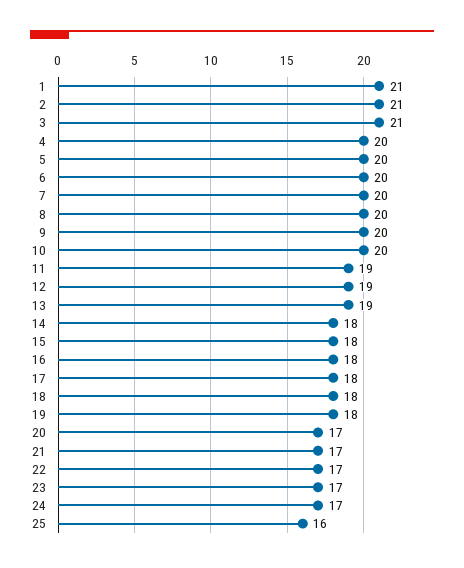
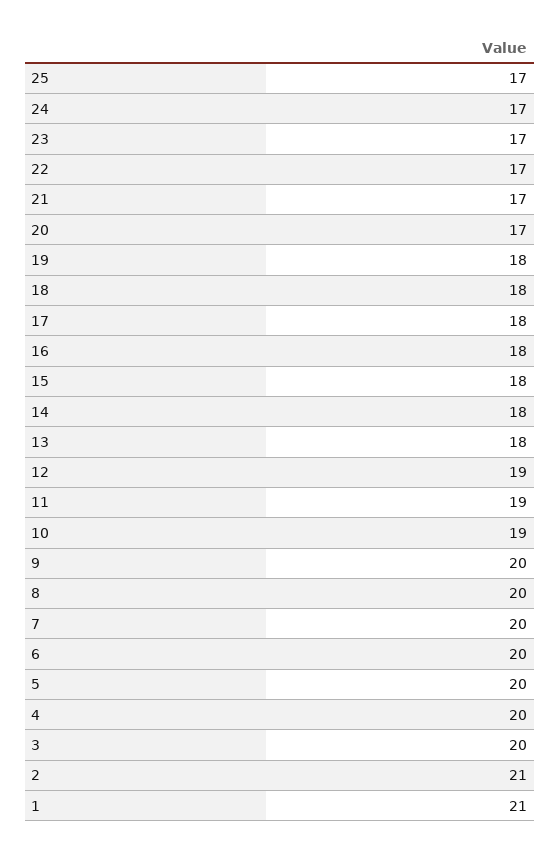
  {
    "1": 21,
    "2": 21,
-   "3": 21,
+   "3": 20,
    "4": 20,
    "5": 20,
    "6": 20,
    "7": 20,
    "8": 20,
    "9": 20,
-   "10": 20,
+   "10": 19,
    "11": 19,
    "12": 19,
-   "13": 19,
+   "13": 18,
    "14": 18,
    "15": 18,
    "16": 18,
    "17": 18,
    "18": 18,
    "19": 18,
    "20": 17,
    "21": 17,
    "22": 17,
    "23": 17,
    "24": 17,
-   "25": 16
+   "25": 17
  }

